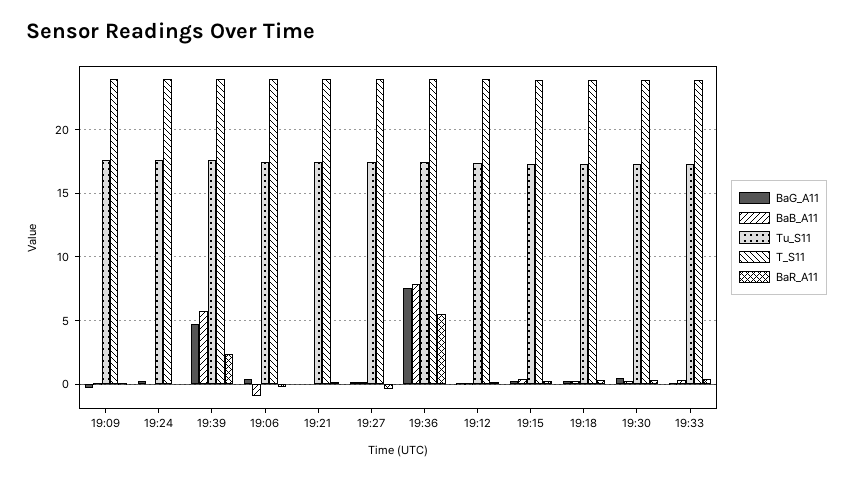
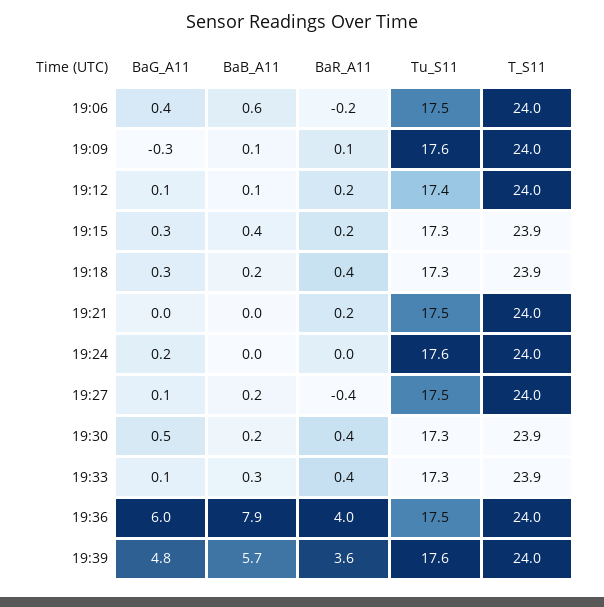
  {
    "BaG_A11": {
      "19:09": -0.3,
      "19:24": 0.2,
      "19:39": 4.8,
      "19:06": 0.4,
      "19:21": 0,
      "19:27": 0.1,
-     "19:36": 7.5,
+     "19:36": 6,
      "19:12": 0.1,
      "19:15": 0.3,
      "19:18": 0.3,
      "19:30": 0.5,
      "19:33": 0.1
    },
    "BaB_A11": {
      "19:09": 0.1,
      "19:24": 0,
      "19:39": 5.7,
-     "19:06": -1,
+     "19:06": 0.6,
      "19:21": 0,
      "19:27": 0.2,
      "19:36": 7.9,
      "19:12": 0.1,
      "19:15": 0.4,
      "19:18": 0.2,
      "19:30": 0.2,
      "19:33": 0.3
    },
    "Tu_S11": {
      "19:09": 17.6,
      "19:24": 17.6,
      "19:39": 17.6,
      "19:06": 17.5,
      "19:21": 17.5,
      "19:27": 17.5,
      "19:36": 17.5,
      "19:12": 17.4,
      "19:15": 17.3,
      "19:18": 17.3,
      "19:30": 17.3,
      "19:33": 17.3
    },
    "T_S11": {
      "19:09": 24,
      "19:24": 24,
      "19:39": 24,
      "19:06": 24,
      "19:21": 24,
      "19:27": 24,
      "19:36": 24,
      "19:12": 24,
      "19:15": 23.9,
      "19:18": 23.9,
      "19:30": 23.9,
      "19:33": 23.9
    },
    "BaR_A11": {
      "19:09": 0.1,
      "19:24": 0,
-     "19:39": 2.5,
+     "19:39": 3.6,
      "19:06": -0.2,
      "19:21": 0.2,
      "19:27": -0.4,
-     "19:36": 5.5,
+     "19:36": 4,
      "19:12": 0.2,
      "19:15": 0.2,
      "19:18": 0.4,
      "19:30": 0.4,
      "19:33": 0.4
    }
  }

